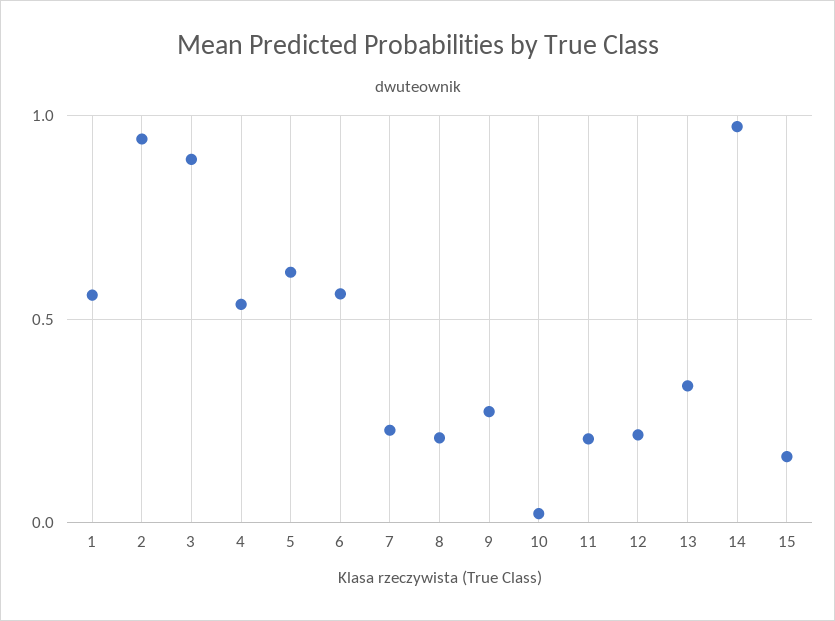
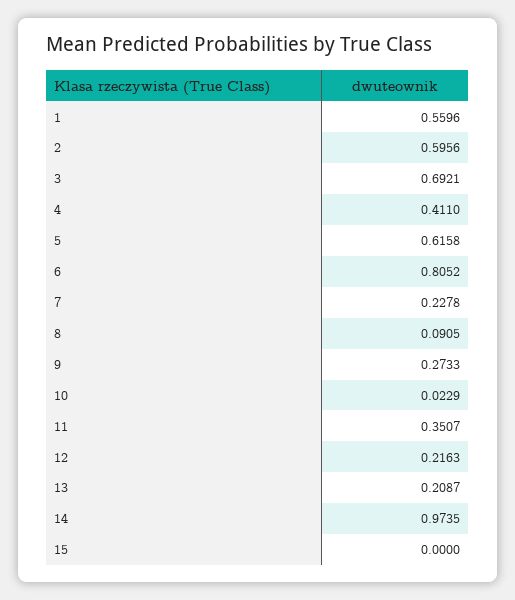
  {
    "1": 0.5596,
-   "2": 0.95,
+   "2": 0.5956,
-   "3": 0.9,
+   "3": 0.6921,
-   "4": 0.55,
+   "4": 0.411,
    "5": 0.6158,
-   "6": 0.55,
+   "6": 0.8052,
    "7": 0.2278,
-   "8": 0.2,
+   "8": 0.0905,
    "9": 0.2733,
    "10": 0.0229,
-   "11": 0.2,
+   "11": 0.3507,
    "12": 0.2163,
-   "13": 0.35,
+   "13": 0.2087,
    "14": 0.9735,
-   "15": 0.15
+   "15": 0
  }

